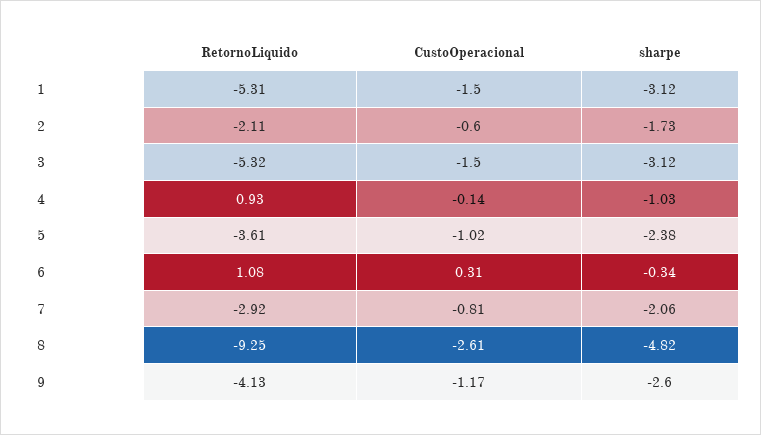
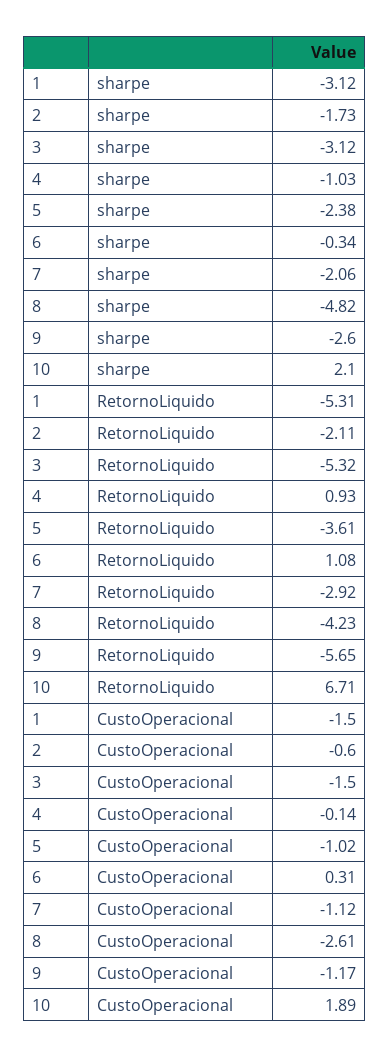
  {
    "RetornoLiquido": {
      "1": -5.31,
      "2": -2.11,
      "3": -5.32,
      "4": 0.93,
      "5": -3.61,
      "6": 1.08,
      "7": -2.92,
-     "8": -9.25,
+     "8": -4.23,
-     "9": -4.13
+     "9": -5.65,
+     "10": 6.71
    },
    "CustoOperacional": {
      "1": -1.5,
      "2": -0.6,
      "3": -1.5,
      "4": -0.14,
      "5": -1.02,
      "6": 0.31,
-     "7": -0.81,
+     "7": -1.12,
      "8": -2.61,
-     "9": -1.17
+     "9": -1.17,
+     "10": 1.89
    },
    "sharpe": {
      "1": -3.12,
      "2": -1.73,
      "3": -3.12,
      "4": -1.03,
      "5": -2.38,
      "6": -0.34,
      "7": -2.06,
      "8": -4.82,
-     "9": -2.6
+     "9": -2.6,
+     "10": 2.1
    }
  }

